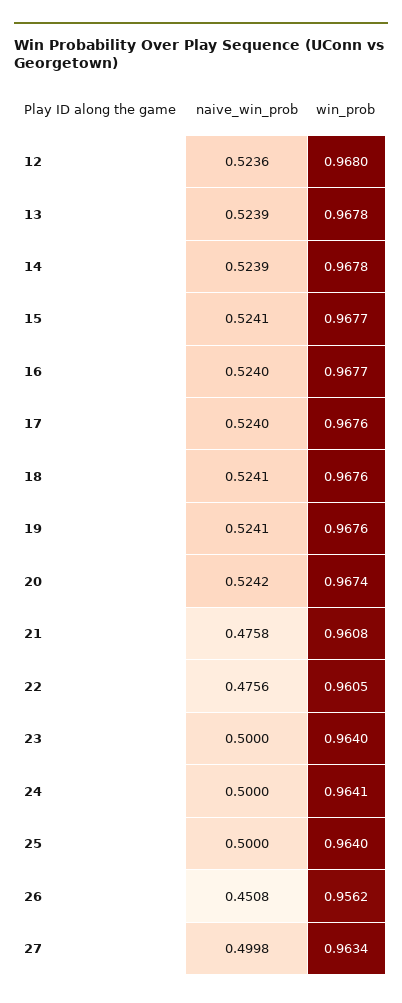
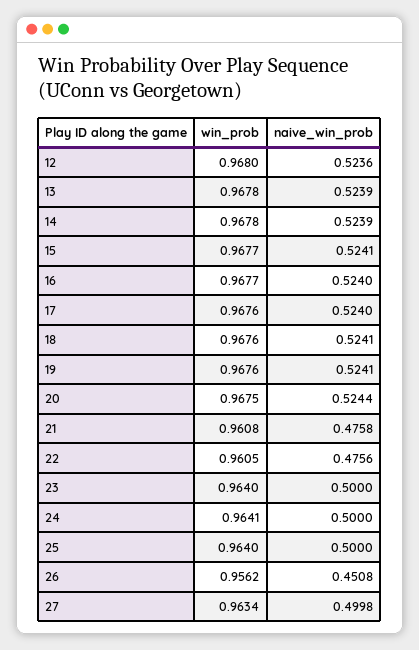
  {
    "naive_win_prob": {
      "12": 0.5236,
      "13": 0.5239,
      "14": 0.5239,
      "15": 0.5241,
      "16": 0.524,
      "17": 0.524,
      "18": 0.5241,
      "19": 0.5241,
-     "20": 0.5242,
+     "20": 0.5244,
      "21": 0.4758,
      "22": 0.4756,
      "23": 0.5,
      "24": 0.5,
      "25": 0.5,
      "26": 0.4508,
      "27": 0.4998
    },
    "win_prob": {
      "12": 0.968,
      "13": 0.9678,
      "14": 0.9678,
      "15": 0.9677,
      "16": 0.9677,
      "17": 0.9676,
      "18": 0.9676,
      "19": 0.9676,
-     "20": 0.9674,
+     "20": 0.9675,
      "21": 0.9608,
      "22": 0.9605,
      "23": 0.964,
      "24": 0.9641,
      "25": 0.964,
      "26": 0.9562,
      "27": 0.9634
    }
  }

